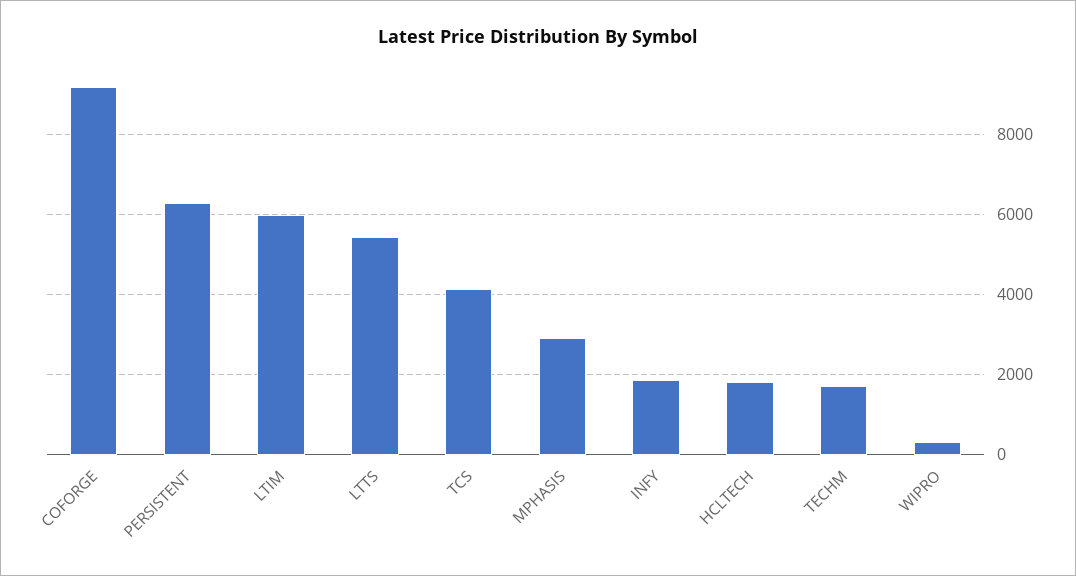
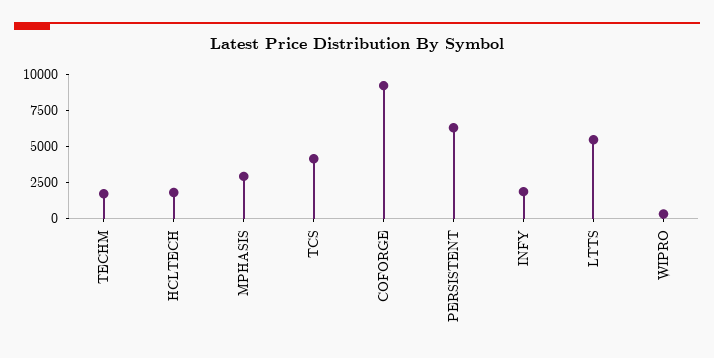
  {
    "COFORGE": 9200,
    "PERSISTENT": 6200,
-   "LTIM": 6000,
    "LTTS": 5400,
    "TCS": 4200,
    "MPHASIS": 3000,
    "INFY": 1800,
    "HCLTECH": 1800,
    "TECHM": 1800,
    "WIPRO": 400
  }

